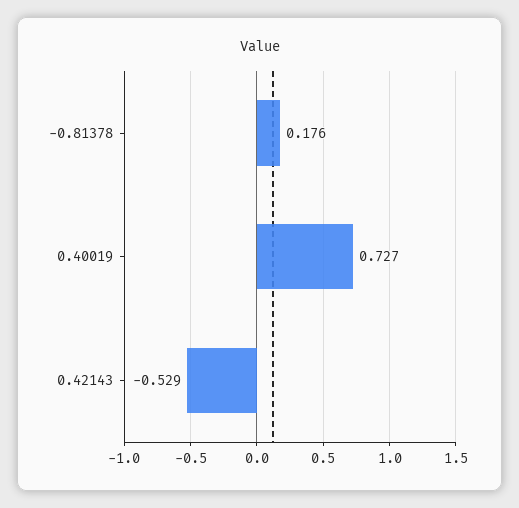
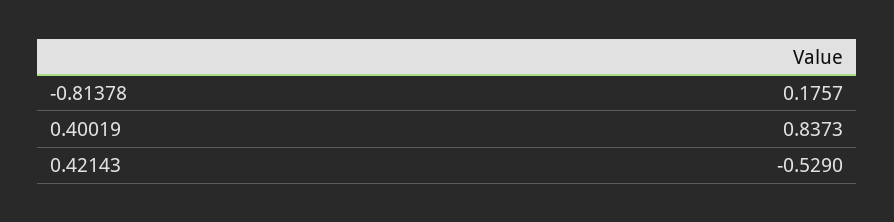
  {
    "-0.81378": 0.1757,
-   "0.40019": 0.727,
+   "0.40019": 0.8373,
    "0.42143": -0.529
  }

